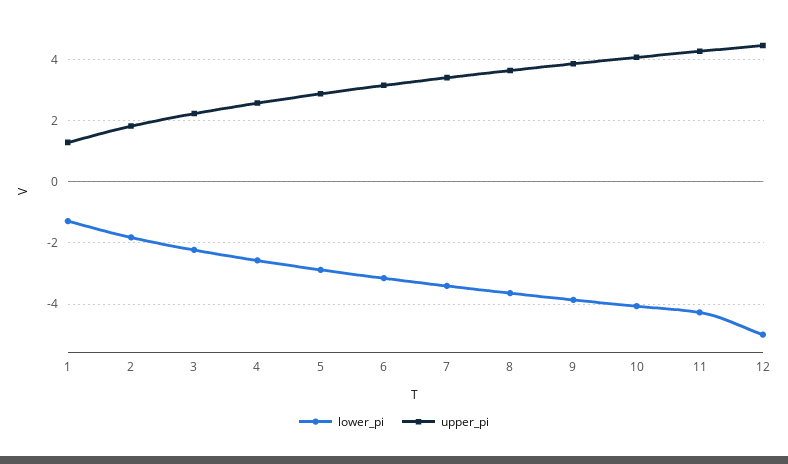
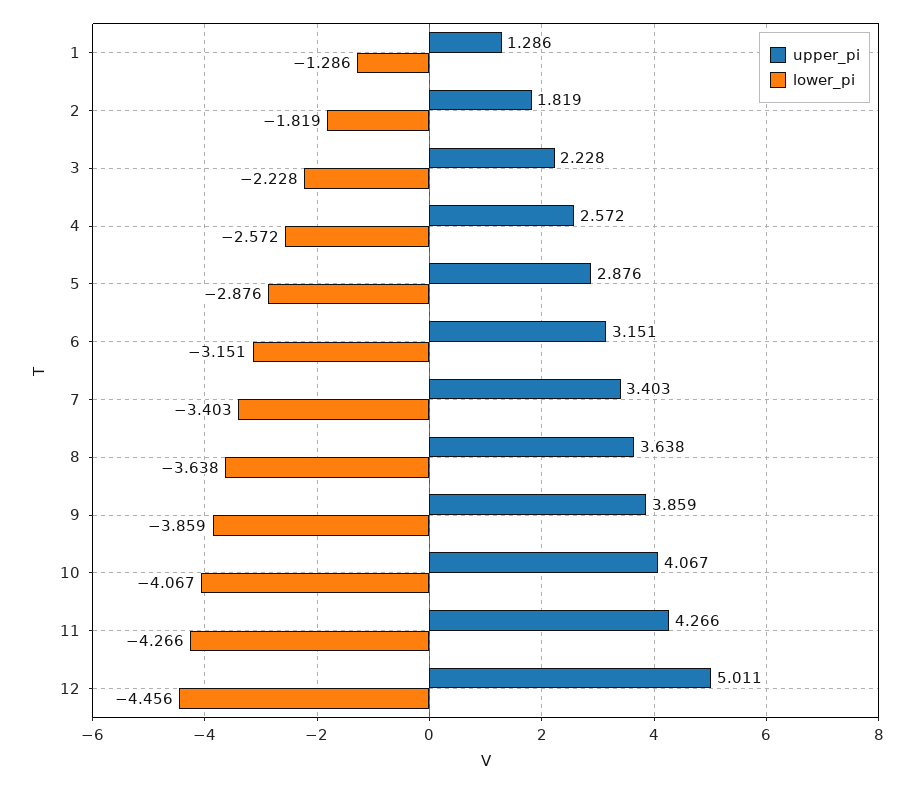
  {
    "lower_pi": {
      "1": -1.286,
      "2": -1.819,
      "3": -2.228,
      "4": -2.572,
      "5": -2.876,
      "6": -3.151,
      "7": -3.403,
      "8": -3.638,
      "9": -3.859,
      "10": -4.067,
      "11": -4.266,
-     "12": -5
+     "12": -4.456
    },
    "upper_pi": {
      "1": 1.286,
      "2": 1.819,
      "3": 2.228,
      "4": 2.572,
      "5": 2.876,
      "6": 3.151,
      "7": 3.403,
      "8": 3.638,
      "9": 3.859,
      "10": 4.067,
      "11": 4.266,
-     "12": 4.4
+     "12": 5.011
    }
  }

